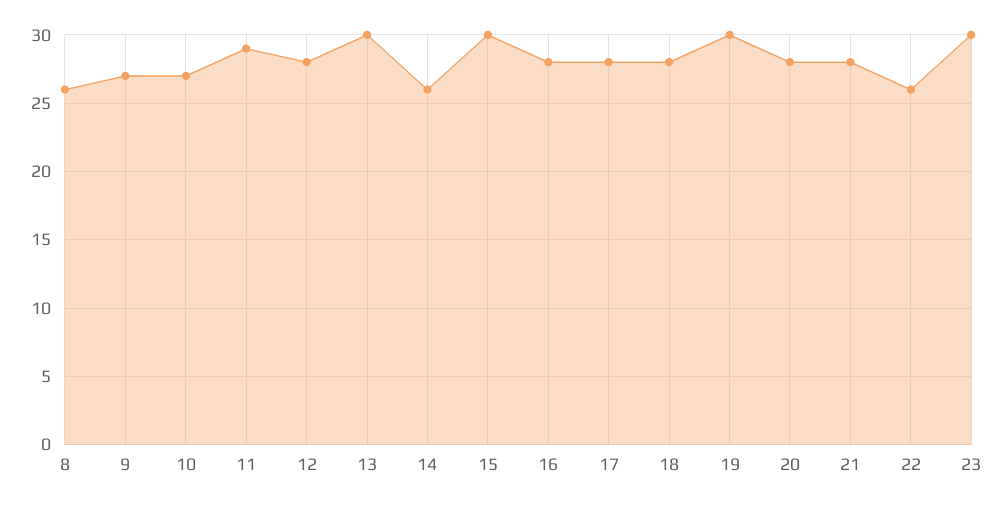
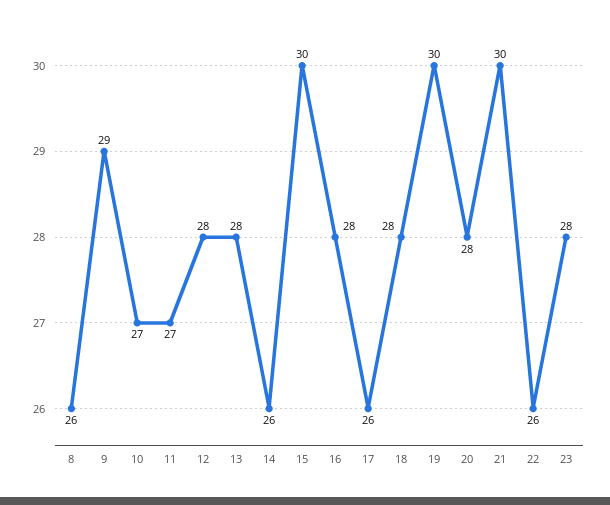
  {
    "8": 26,
-   "9": 27,
+   "9": 29,
    "10": 27,
-   "11": 29,
+   "11": 27,
    "12": 28,
-   "13": 30,
+   "13": 28,
    "14": 26,
    "15": 30,
    "16": 28,
-   "17": 28,
+   "17": 26,
    "18": 28,
    "19": 30,
    "20": 28,
-   "21": 28,
+   "21": 30,
    "22": 26,
-   "23": 30
+   "23": 28
  }

